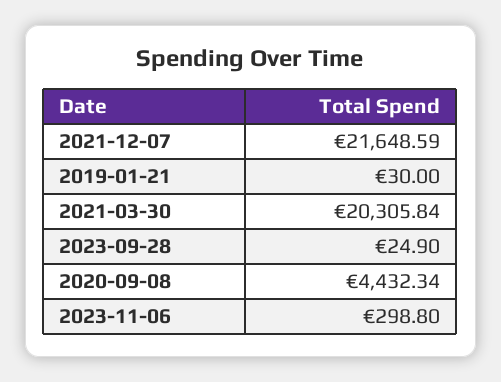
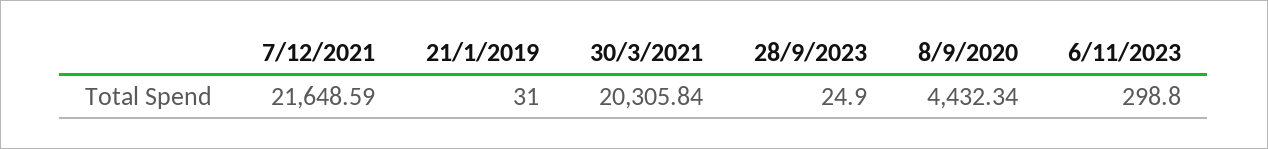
  {
    "2021-12-07": 21648.59,
-   "2019-01-21": 30,
+   "2019-01-21": 31,
    "2021-03-30": 20305.84,
    "2023-09-28": 24.9,
    "2020-09-08": 4432.34,
    "2023-11-06": 298.8
  }

